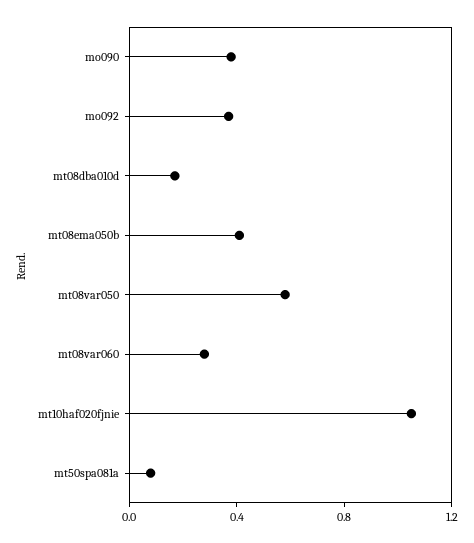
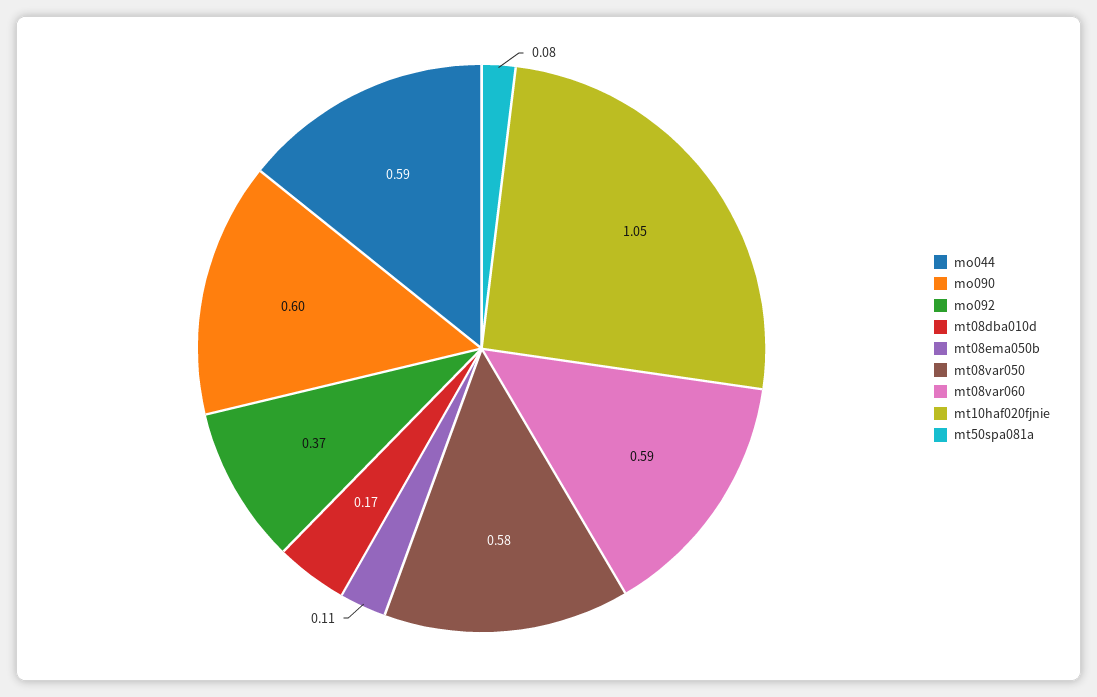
  {
-   "mo090": 0.4,
+   "mo090": 0.6,
    "mo092": 0.37,
    "mt08dba010d": 0.17,
-   "mt08ema050b": 0.4,
+   "mt08ema050b": 0.11,
    "mt08var050": 0.58,
-   "mt08var060": 0.3,
+   "mt08var060": 0.59,
    "mt10haf020fjnie": 1.05,
-   "mt50spa081a": 0.08
+   "mt50spa081a": 0.08,
+   "mo044": 0.59
  }

